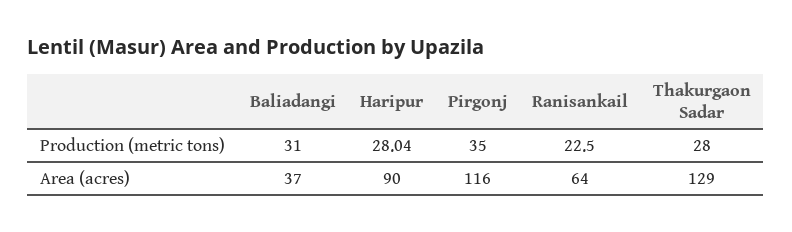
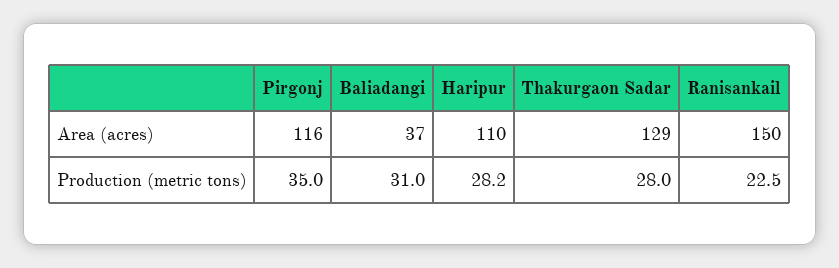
  {
    "Baliadangi": {
      "Production (metric tons)": 31,
      "Area (acres)": 37
    },
    "Haripur": {
-     "Production (metric tons)": 28.04,
+     "Production (metric tons)": 28.2,
-     "Area (acres)": 90
+     "Area (acres)": 110
    },
    "Pirgonj": {
      "Production (metric tons)": 35,
      "Area (acres)": 116
    },
    "Ranisankail": {
      "Production (metric tons)": 22.5,
-     "Area (acres)": 64
+     "Area (acres)": 150
    },
    "Thakurgaon Sadar": {
      "Production (metric tons)": 28,
      "Area (acres)": 129
    }
  }

